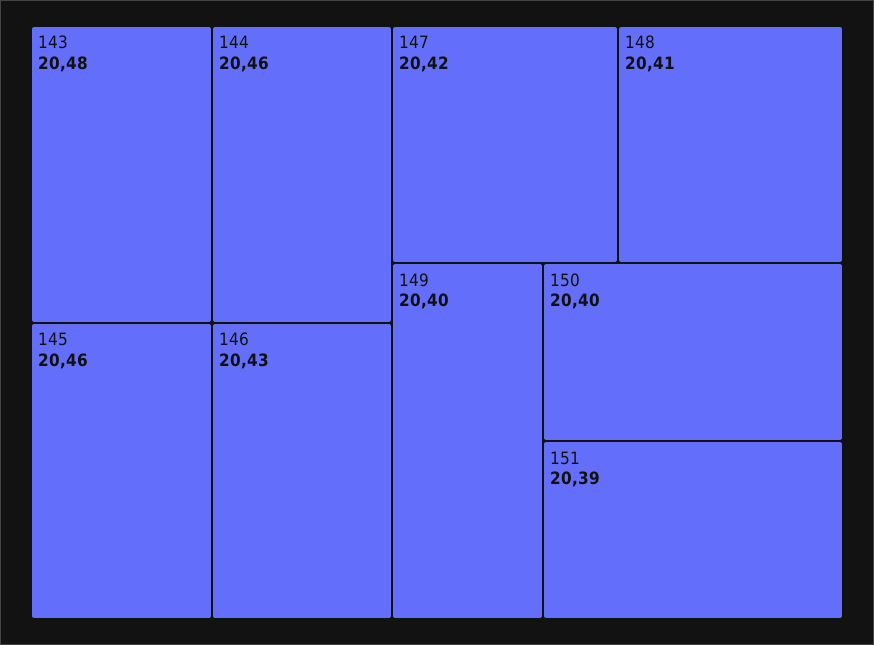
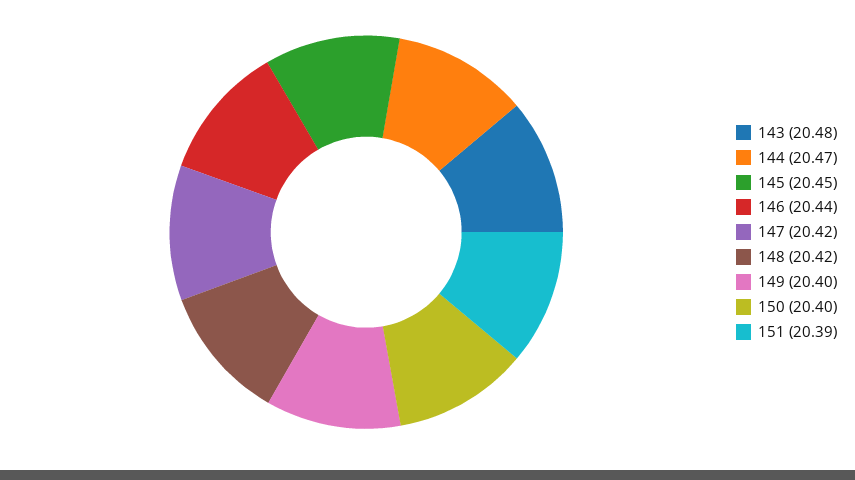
  {
    "143": 20.48,
-   "144": 20.46,
+   "144": 20.47,
-   "145": 20.46,
+   "145": 20.45,
-   "146": 20.43,
+   "146": 20.44,
    "147": 20.42,
-   "148": 20.41,
+   "148": 20.42,
    "149": 20.4,
    "150": 20.4,
    "151": 20.39
  }

